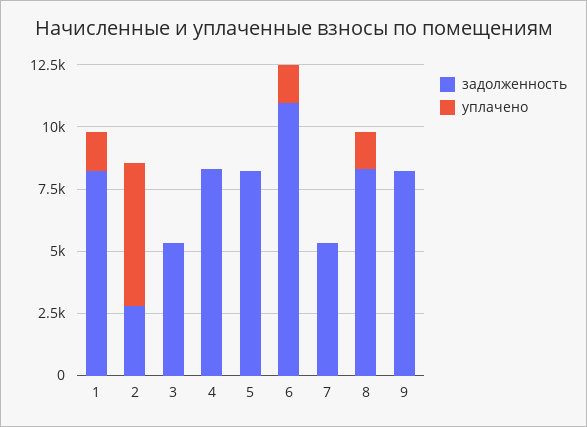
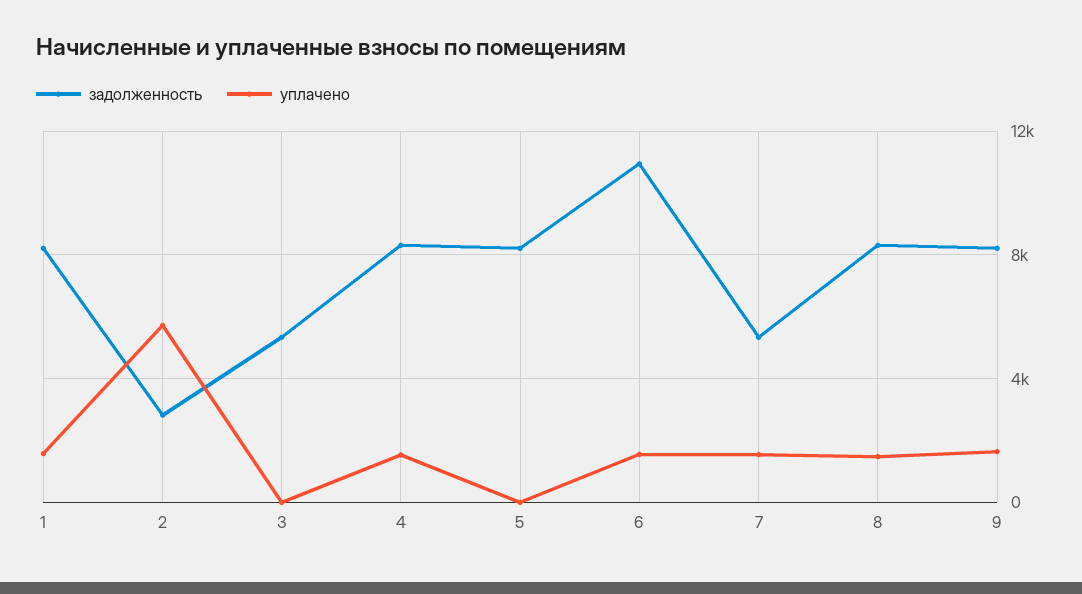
  {
    "задолженность": {
      "1": 8000,
      "2": 3000,
      "3": 5500,
      "4": 8500,
      "5": 8000,
      "6": 11000,
      "7": 5500,
      "8": 8500,
      "9": 8000
    },
    "уплачено": {
      "1": 1500,
      "2": 5500,
      "3": 0,
-     "4": 0,
+     "4": 1500,
      "5": 0,
      "6": 1500,
-     "7": 0,
+     "7": 1500,
      "8": 1500,
-     "9": 0
+     "9": 1500
    }
  }

